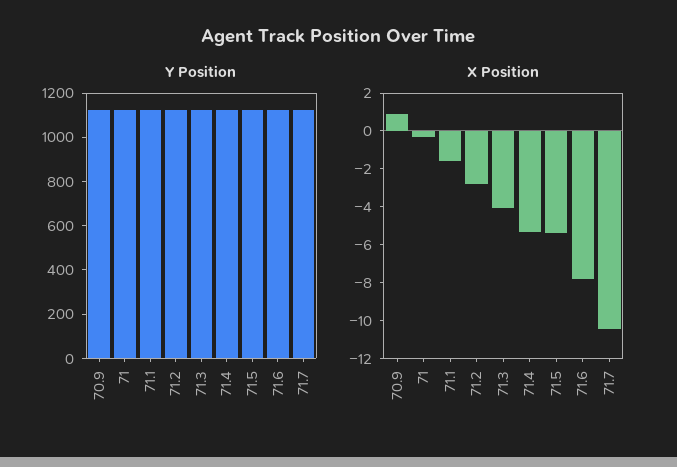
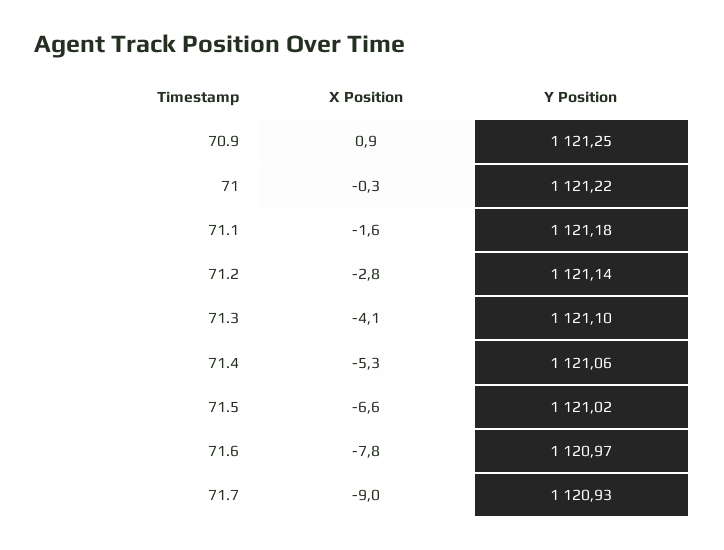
  {
    "Y Position": {
      "70.9": 1121.25,
      "71": 1121.22,
      "71.1": 1121.18,
      "71.2": 1121.14,
      "71.3": 1121.1,
      "71.4": 1121.06,
      "71.5": 1121.02,
      "71.6": 1120.97,
      "71.7": 1120.93
    },
    "X Position": {
      "70.9": 0.9,
      "71": -0.3,
      "71.1": -1.6,
      "71.2": -2.8,
      "71.3": -4.1,
      "71.4": -5.3,
-     "71.5": -5.5,
+     "71.5": -6.6,
      "71.6": -7.8,
-     "71.7": -10.5
+     "71.7": -9
    }
  }

